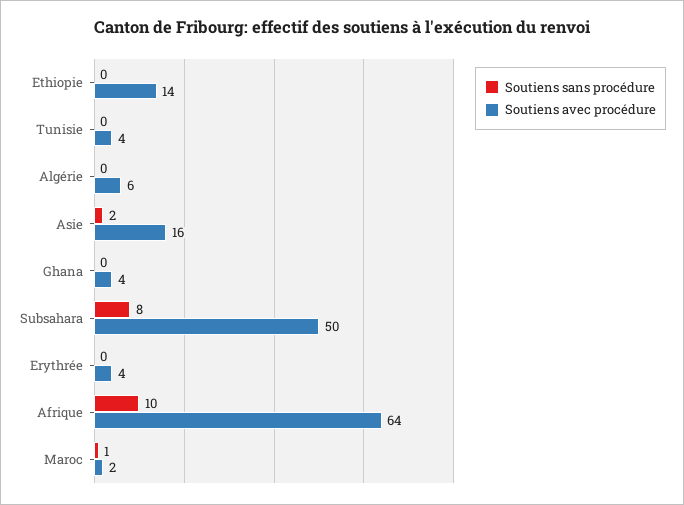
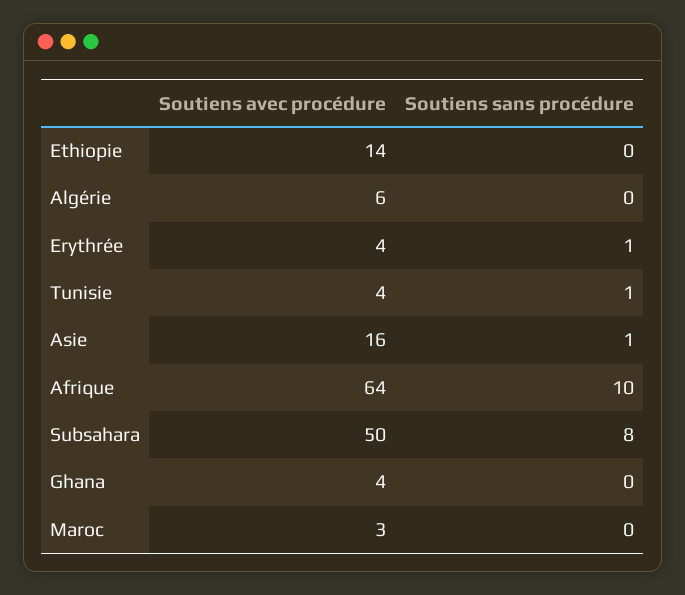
  {
    "Soutiens sans procédure": {
      "Ethiopie": 0,
-     "Tunisie": 0,
+     "Tunisie": 1,
      "Algérie": 0,
-     "Asie": 2,
+     "Asie": 1,
      "Ghana": 0,
      "Subsahara": 8,
-     "Erythrée": 0,
+     "Erythrée": 1,
      "Afrique": 10,
-     "Maroc": 1
+     "Maroc": 0
    },
    "Soutiens avec procédure": {
      "Ethiopie": 14,
      "Tunisie": 4,
      "Algérie": 6,
      "Asie": 16,
      "Ghana": 4,
      "Subsahara": 50,
      "Erythrée": 4,
      "Afrique": 64,
-     "Maroc": 2
+     "Maroc": 3
    }
  }

